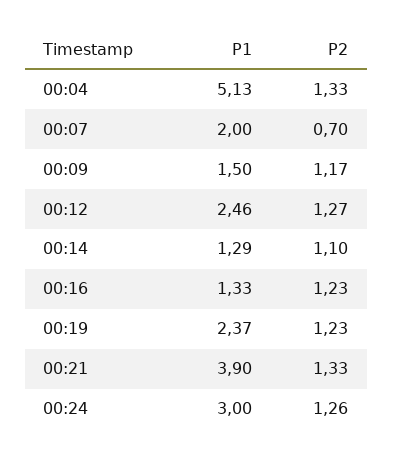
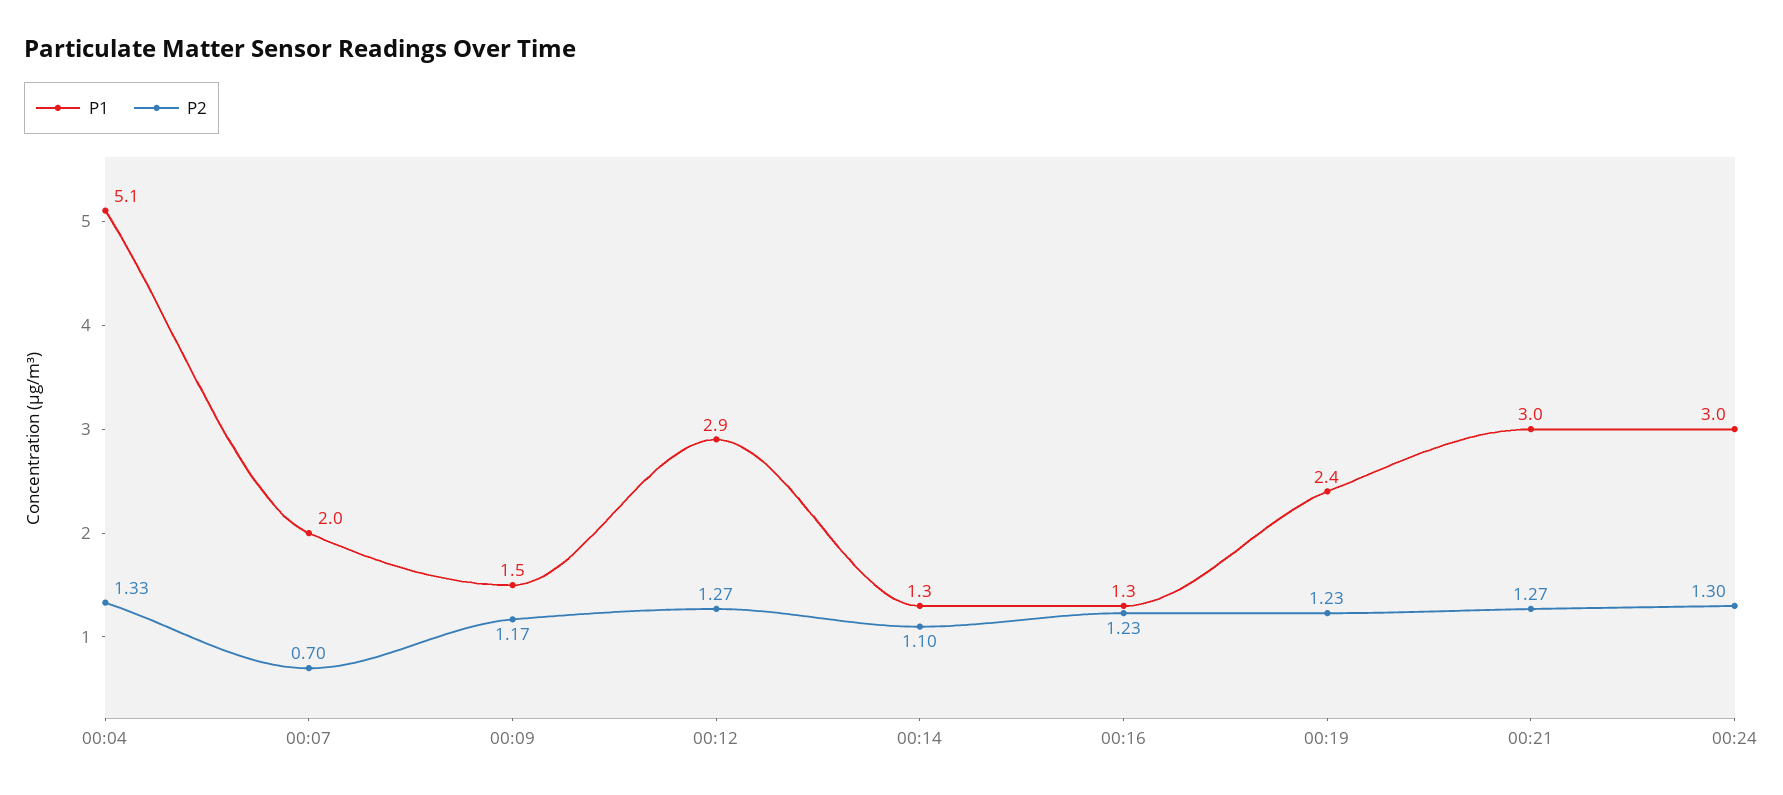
  {
    "P1": {
      "00:04": 5.13,
      "00:07": 2,
      "00:09": 1.5,
-     "00:12": 2.46,
+     "00:12": 2.9,
      "00:14": 1.29,
      "00:16": 1.33,
      "00:19": 2.37,
-     "00:21": 3.9,
+     "00:21": 3,
      "00:24": 3
    },
    "P2": {
      "00:04": 1.33,
      "00:07": 0.7,
      "00:09": 1.17,
      "00:12": 1.27,
      "00:14": 1.1,
      "00:16": 1.23,
      "00:19": 1.23,
-     "00:21": 1.33,
+     "00:21": 1.27,
-     "00:24": 1.26
+     "00:24": 1.3
    }
  }

